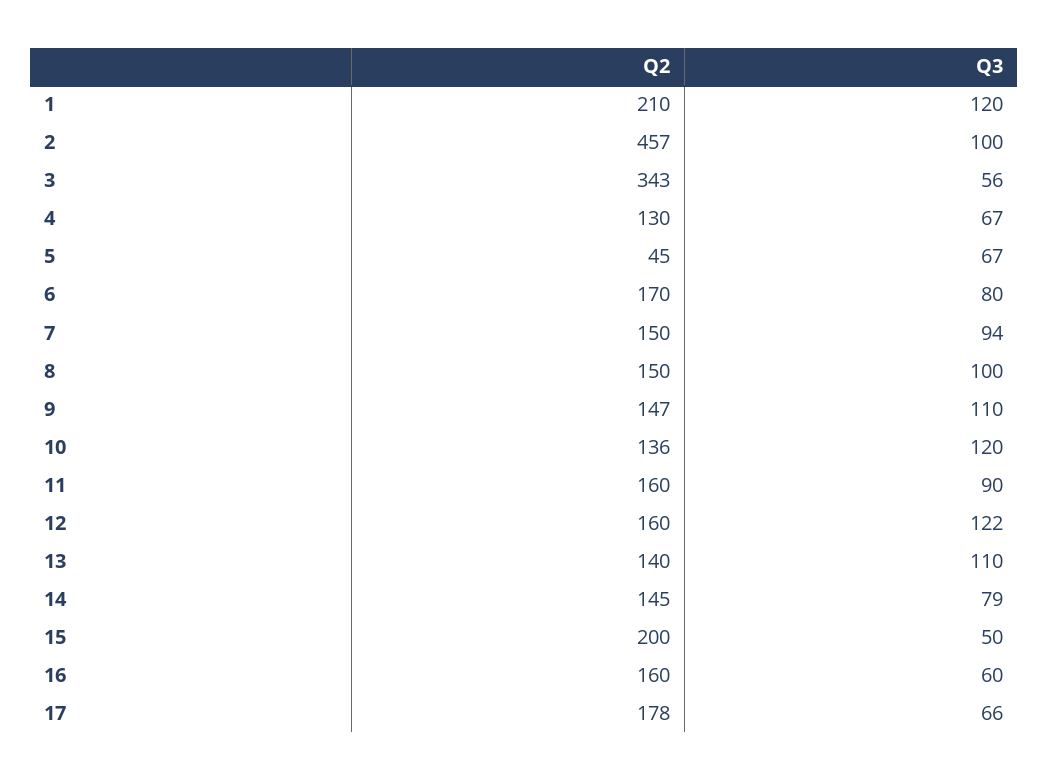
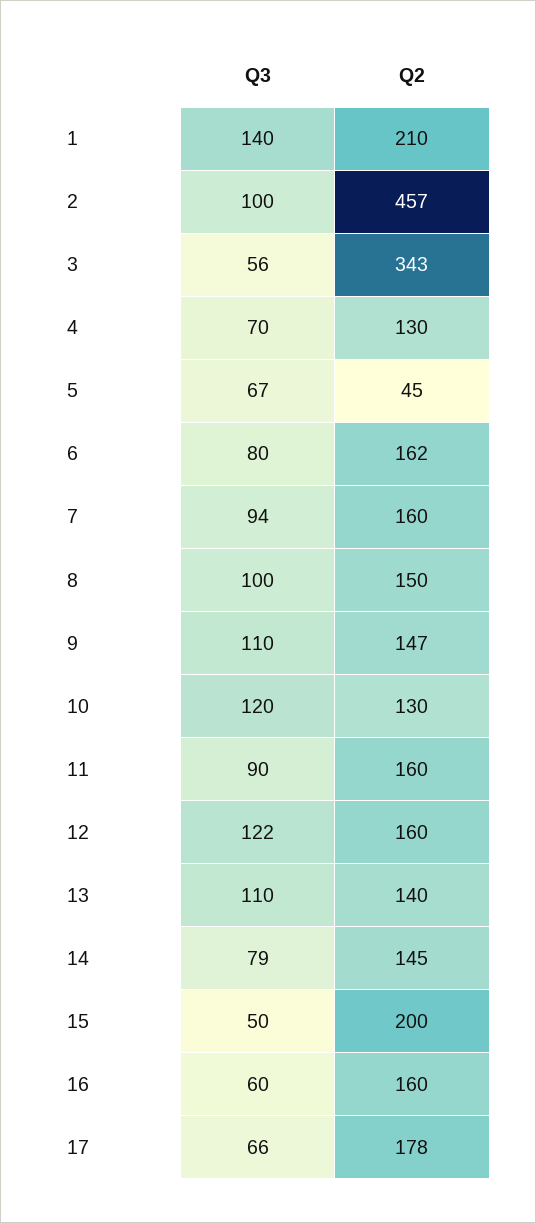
  {
    "Q2": {
      "1": 210,
      "2": 457,
      "3": 343,
      "4": 130,
      "5": 45,
-     "6": 170,
+     "6": 162,
-     "7": 150,
+     "7": 160,
      "8": 150,
      "9": 147,
-     "10": 136,
+     "10": 130,
      "11": 160,
      "12": 160,
      "13": 140,
      "14": 145,
      "15": 200,
      "16": 160,
      "17": 178
    },
    "Q3": {
-     "1": 120,
+     "1": 140,
      "2": 100,
      "3": 56,
-     "4": 67,
+     "4": 70,
      "5": 67,
      "6": 80,
      "7": 94,
      "8": 100,
      "9": 110,
      "10": 120,
      "11": 90,
      "12": 122,
      "13": 110,
      "14": 79,
      "15": 50,
      "16": 60,
      "17": 66
    }
  }

